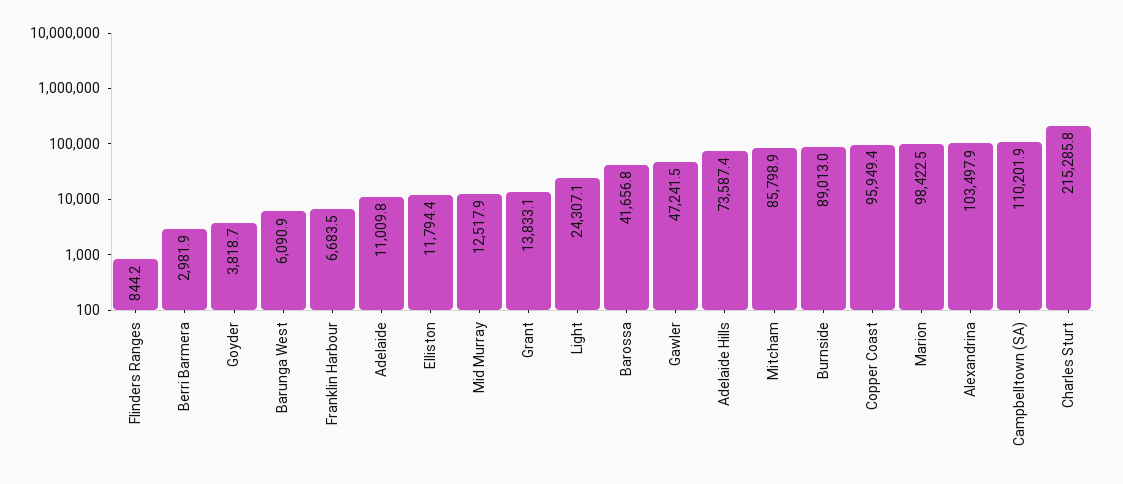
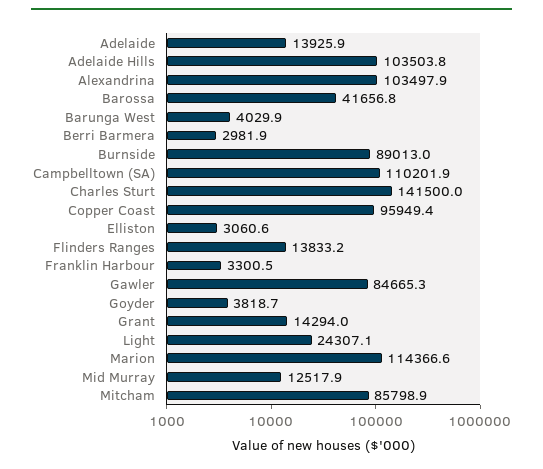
  {
-   "Flinders Ranges": 844.2,
+   "Flinders Ranges": 13833.2,
    "Berri Barmera": 2981.9,
    "Goyder": 3818.7,
-   "Barunga West": 6090.9,
+   "Barunga West": 4029.9,
-   "Franklin Harbour": 6683.5,
+   "Franklin Harbour": 3300.5,
-   "Adelaide": 11009.8,
+   "Adelaide": 13925.9,
-   "Elliston": 11794.4,
+   "Elliston": 3060.6,
    "Mid Murray": 12517.9,
-   "Grant": 13833.1,
+   "Grant": 14294,
    "Light": 24307.1,
    "Barossa": 41656.8,
-   "Gawler": 47241.5,
+   "Gawler": 84665.3,
-   "Adelaide Hills": 73587.4,
+   "Adelaide Hills": 103503.8,
    "Mitcham": 85798.9,
    "Burnside": 89013,
    "Copper Coast": 95949.4,
-   "Marion": 98422.5,
+   "Marion": 114366.6,
    "Alexandrina": 103497.9,
    "Campbelltown (SA)": 110201.9,
-   "Charles Sturt": 215285.8
+   "Charles Sturt": 141500
  }

